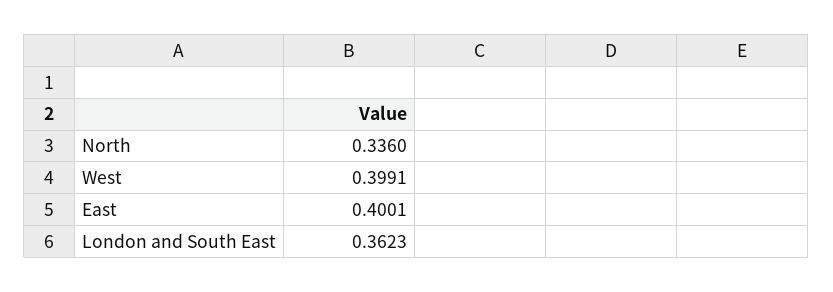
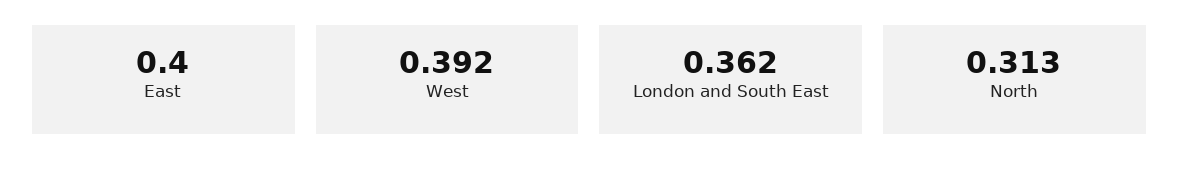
  {
-   "North": 0.336,
+   "North": 0.313,
-   "West": 0.3991,
+   "West": 0.392,
    "East": 0.4001,
    "London and South East": 0.3623
  }

